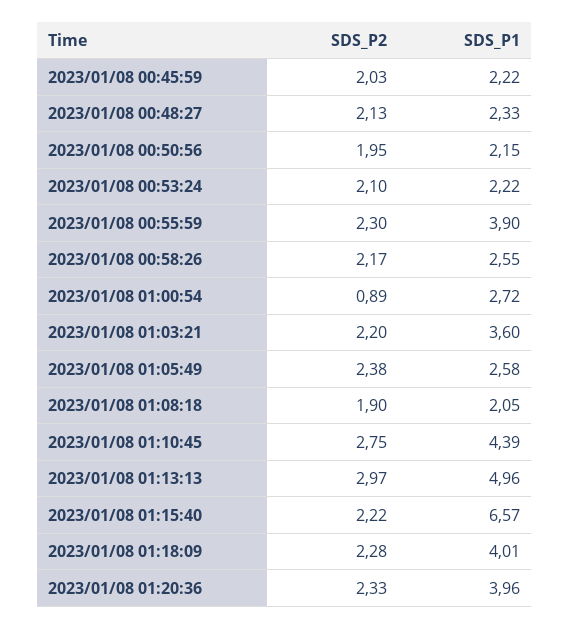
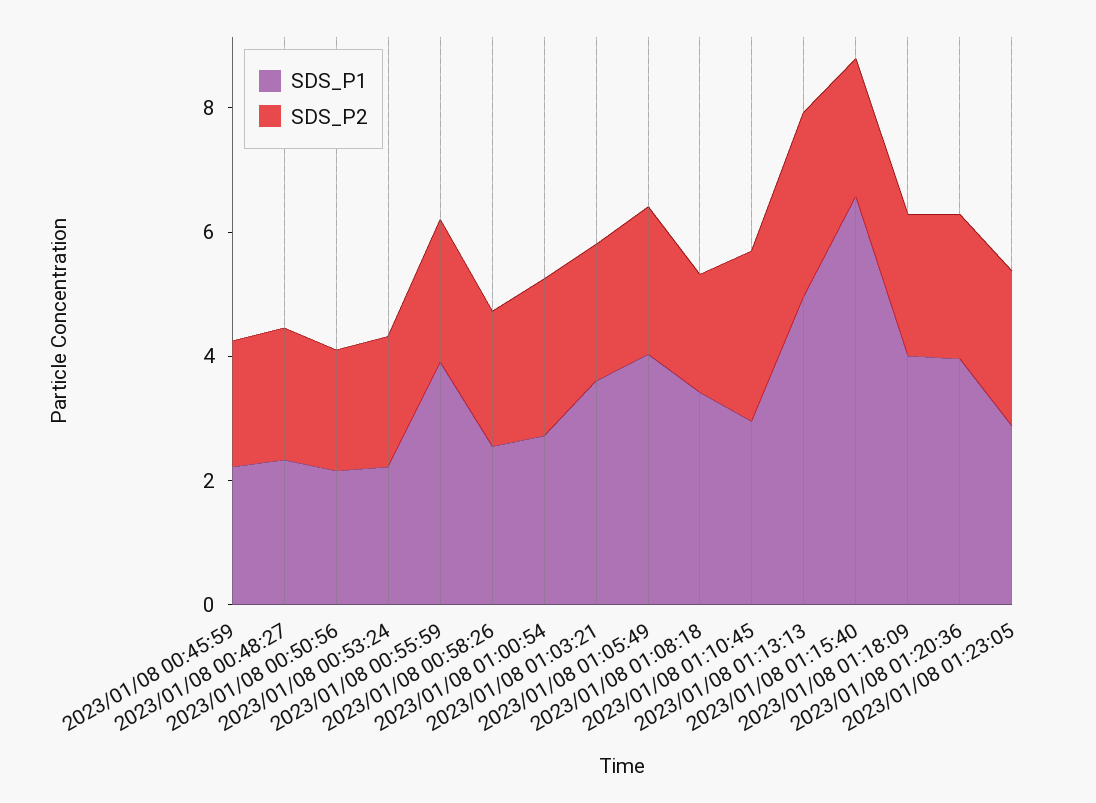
  {
    "SDS_P2": {
      "2023/01/08 00:45:59": 2.03,
      "2023/01/08 00:48:27": 2.13,
      "2023/01/08 00:50:56": 1.95,
      "2023/01/08 00:53:24": 2.1,
      "2023/01/08 00:55:59": 2.3,
      "2023/01/08 00:58:26": 2.17,
-     "2023/01/08 01:00:54": 0.89,
+     "2023/01/08 01:00:54": 2.5,
      "2023/01/08 01:03:21": 2.2,
      "2023/01/08 01:05:49": 2.38,
      "2023/01/08 01:08:18": 1.9,
      "2023/01/08 01:10:45": 2.75,
      "2023/01/08 01:13:13": 2.97,
      "2023/01/08 01:15:40": 2.22,
      "2023/01/08 01:18:09": 2.28,
-     "2023/01/08 01:20:36": 2.33
+     "2023/01/08 01:20:36": 2.33,
+     "2023/01/08 01:23:05": 2.5
    },
    "SDS_P1": {
      "2023/01/08 00:45:59": 2.22,
      "2023/01/08 00:48:27": 2.33,
      "2023/01/08 00:50:56": 2.15,
      "2023/01/08 00:53:24": 2.22,
      "2023/01/08 00:55:59": 3.9,
      "2023/01/08 00:58:26": 2.55,
      "2023/01/08 01:00:54": 2.72,
      "2023/01/08 01:03:21": 3.6,
-     "2023/01/08 01:05:49": 2.58,
+     "2023/01/08 01:05:49": 4,
-     "2023/01/08 01:08:18": 2.05,
+     "2023/01/08 01:08:18": 3.5,
-     "2023/01/08 01:10:45": 4.39,
+     "2023/01/08 01:10:45": 3,
      "2023/01/08 01:13:13": 4.96,
      "2023/01/08 01:15:40": 6.57,
      "2023/01/08 01:18:09": 4.01,
-     "2023/01/08 01:20:36": 3.96
+     "2023/01/08 01:20:36": 3.96,
+     "2023/01/08 01:23:05": 3
    }
  }

